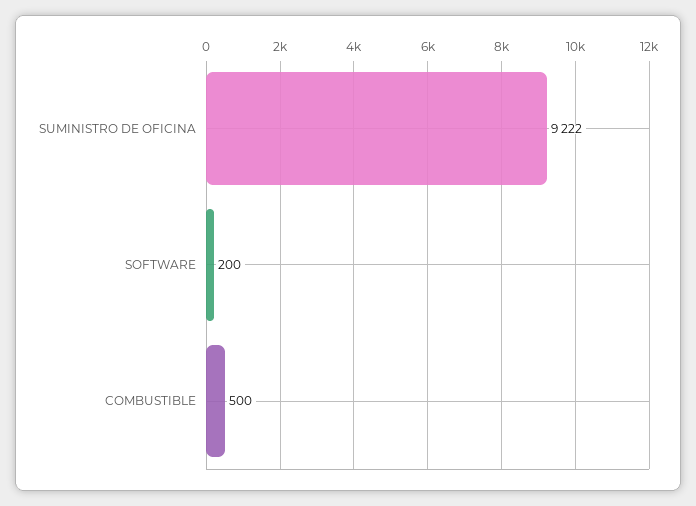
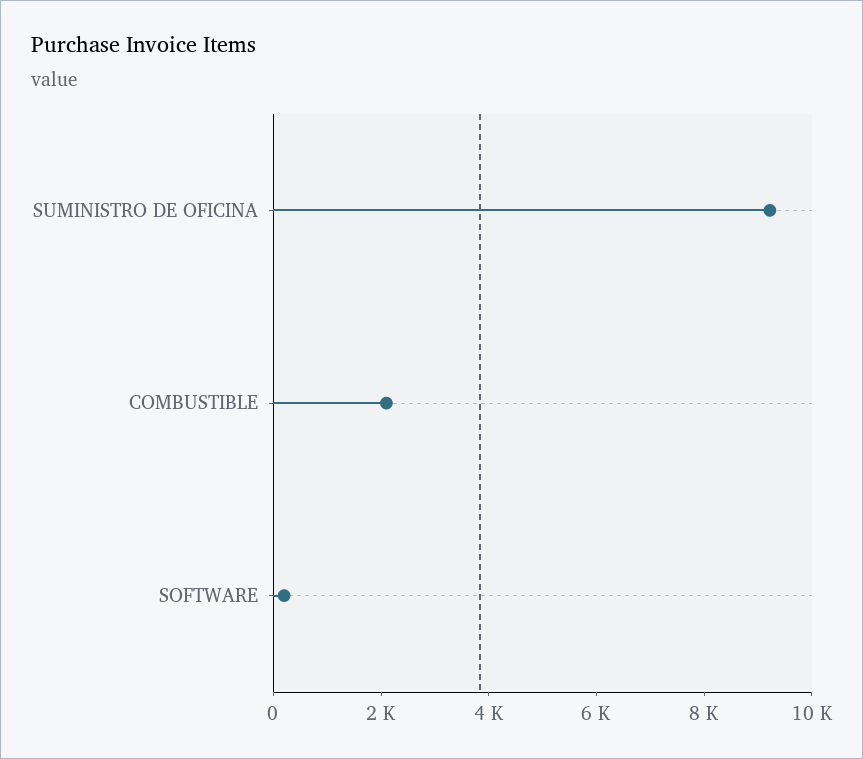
  {
    "SUMINISTRO DE OFICINA": 9222,
    "SOFTWARE": 200,
-   "COMBUSTIBLE": 500
+   "COMBUSTIBLE": 2000
  }

